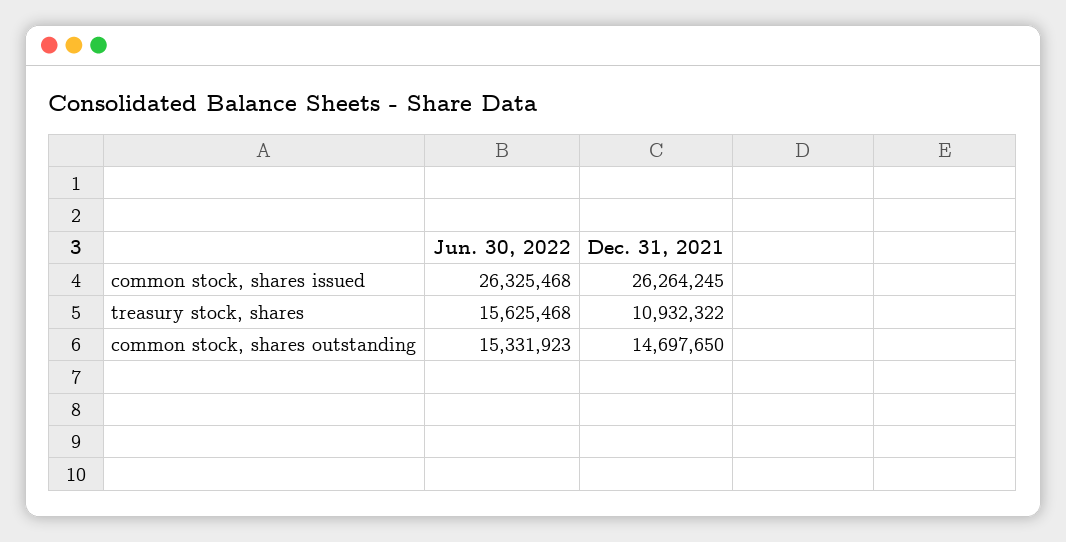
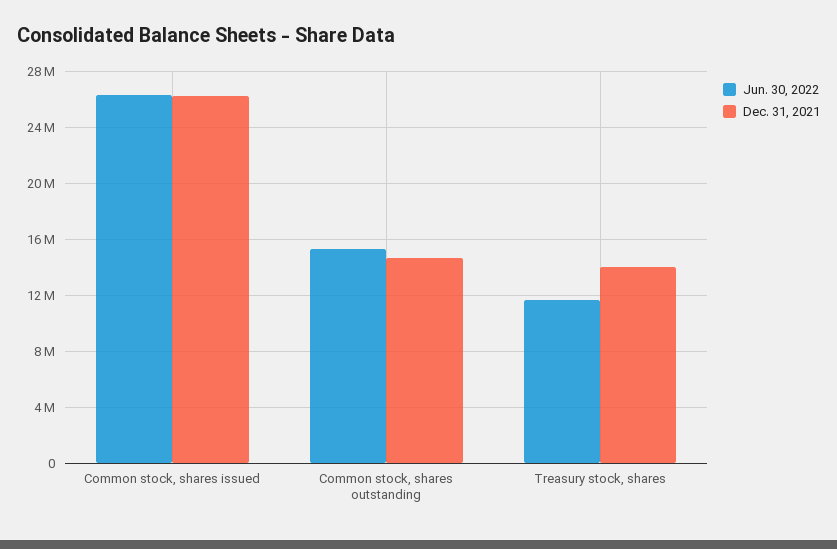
  {
    "Jun. 30, 2022": {
      "common stock, shares issued": 26325468,
-     "treasury stock, shares": 15625468,
+     "treasury stock, shares": 11500000,
      "common stock, shares outstanding": 15331923
    },
    "Dec. 31, 2021": {
      "common stock, shares issued": 26264245,
-     "treasury stock, shares": 10932322,
+     "treasury stock, shares": 14000000,
      "common stock, shares outstanding": 14697650
    }
  }

